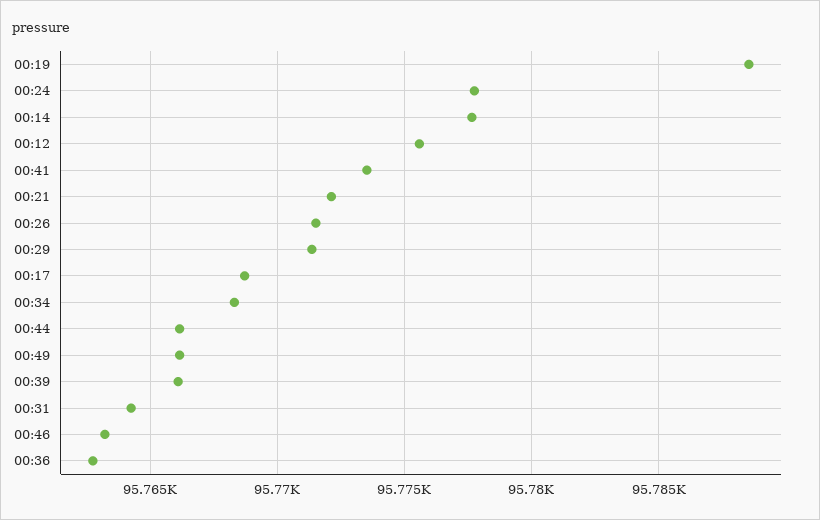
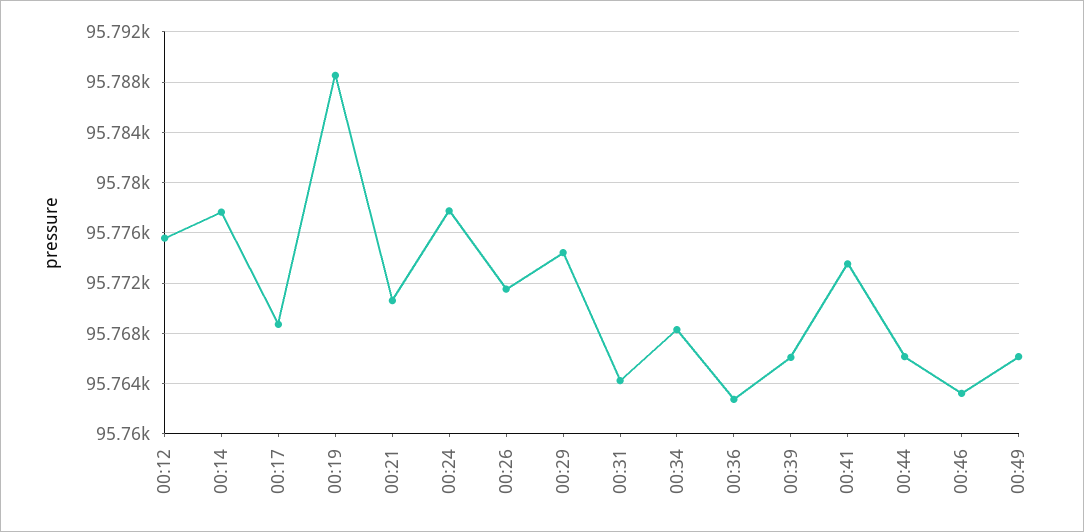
  {
    "00:19": 95788.5,
    "00:24": 95778,
    "00:14": 95777.5,
    "00:12": 95775.5,
    "00:41": 95773.5,
-   "00:21": 95772,
+   "00:21": 95770.5,
    "00:26": 95771.5,
-   "00:29": 95771.5,
+   "00:29": 95774.5,
    "00:17": 95768.5,
    "00:34": 95768.5,
    "00:44": 95766,
    "00:49": 95766,
    "00:39": 95766,
    "00:31": 95764.5,
    "00:46": 95763,
    "00:36": 95763
  }

